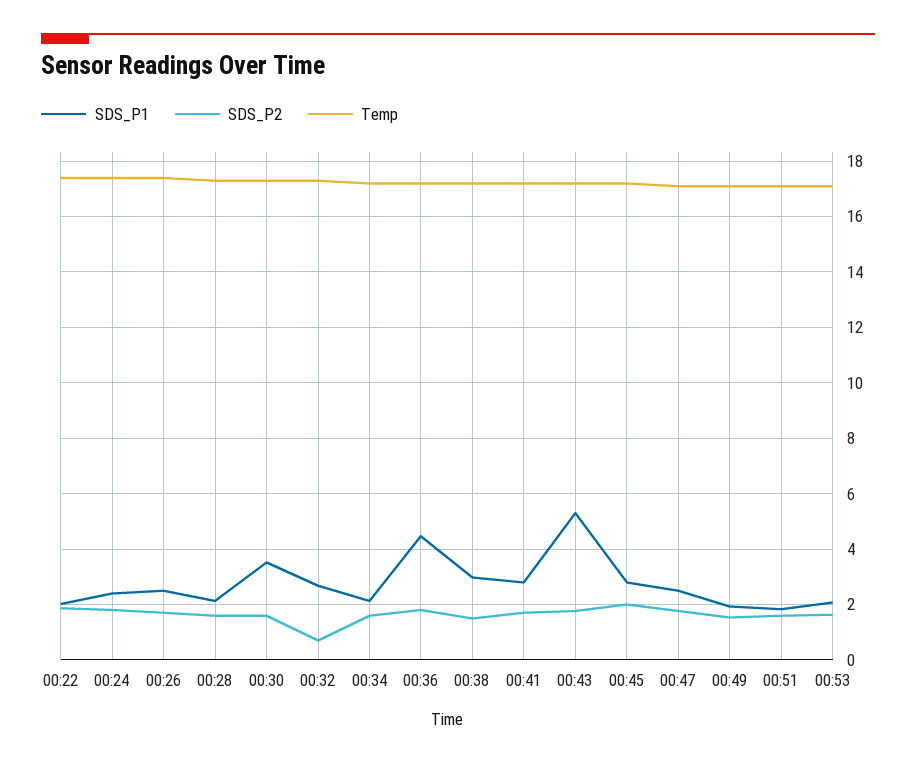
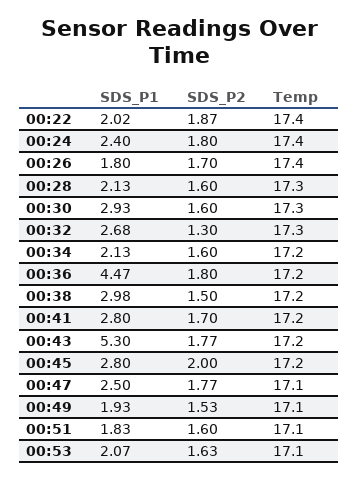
  {
    "SDS_P1": {
      "00:22": 2.02,
      "00:24": 2.4,
-     "00:26": 2.5,
+     "00:26": 1.8,
      "00:28": 2.13,
-     "00:30": 3.5,
+     "00:30": 2.93,
      "00:32": 2.68,
      "00:34": 2.13,
      "00:36": 4.47,
      "00:38": 2.98,
      "00:41": 2.8,
      "00:43": 5.3,
      "00:45": 2.8,
      "00:47": 2.5,
      "00:49": 1.93,
      "00:51": 1.83,
      "00:53": 2.07
    },
    "SDS_P2": {
      "00:22": 1.87,
      "00:24": 1.8,
      "00:26": 1.7,
      "00:28": 1.6,
      "00:30": 1.6,
-     "00:32": 0.75,
+     "00:32": 1.3,
      "00:34": 1.6,
      "00:36": 1.8,
      "00:38": 1.5,
      "00:41": 1.7,
      "00:43": 1.77,
      "00:45": 2,
      "00:47": 1.77,
      "00:49": 1.53,
      "00:51": 1.6,
      "00:53": 1.63
    },
    "Temp": {
      "00:22": 17.4,
      "00:24": 17.4,
      "00:26": 17.4,
      "00:28": 17.3,
      "00:30": 17.3,
      "00:32": 17.3,
      "00:34": 17.2,
      "00:36": 17.2,
      "00:38": 17.2,
      "00:41": 17.2,
      "00:43": 17.2,
      "00:45": 17.2,
      "00:47": 17.1,
      "00:49": 17.1,
      "00:51": 17.1,
      "00:53": 17.1
    }
  }

